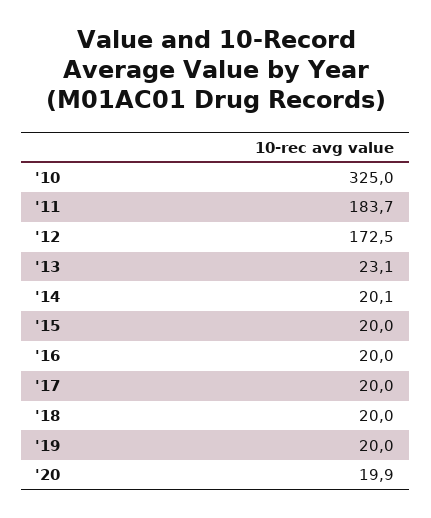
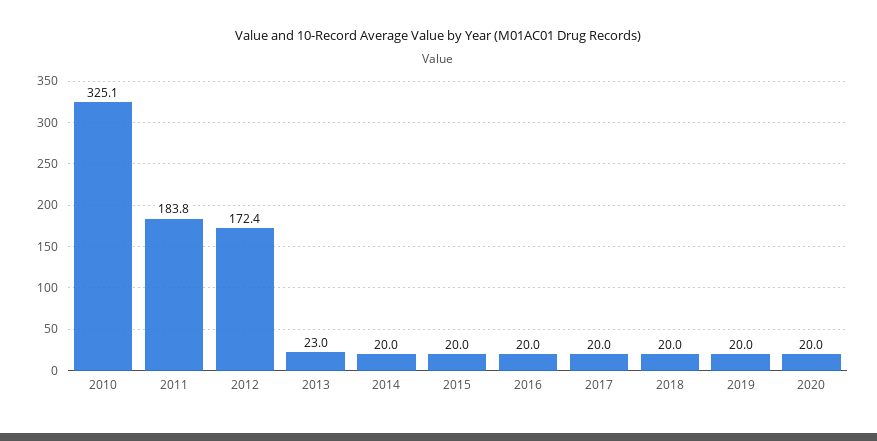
  {
-   "'10": 325,
+   "'10": 325.1,
-   "'11": 183.7,
+   "'11": 183.8,
-   "'12": 172.5,
+   "'12": 172.4,
-   "'13": 23.1,
+   "'13": 23,
-   "'14": 20.1,
+   "'14": 20,
    "'15": 20,
    "'16": 20,
    "'17": 20,
    "'18": 20,
    "'19": 20,
-   "'20": 19.9
+   "'20": 20
  }

